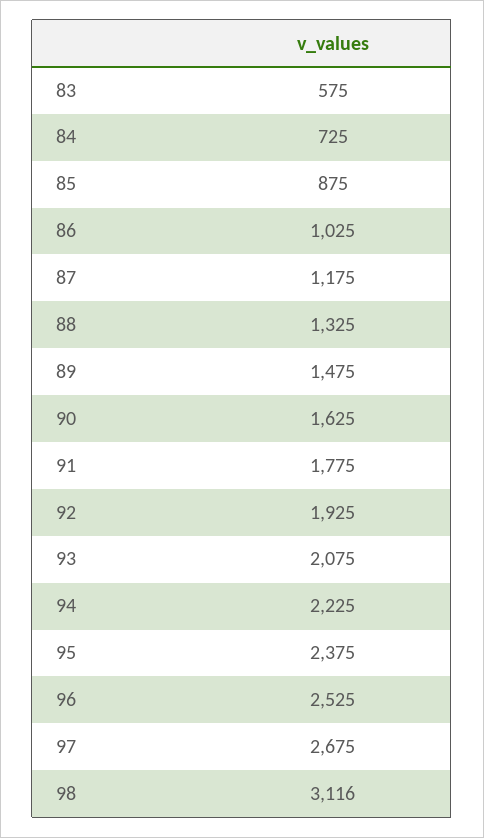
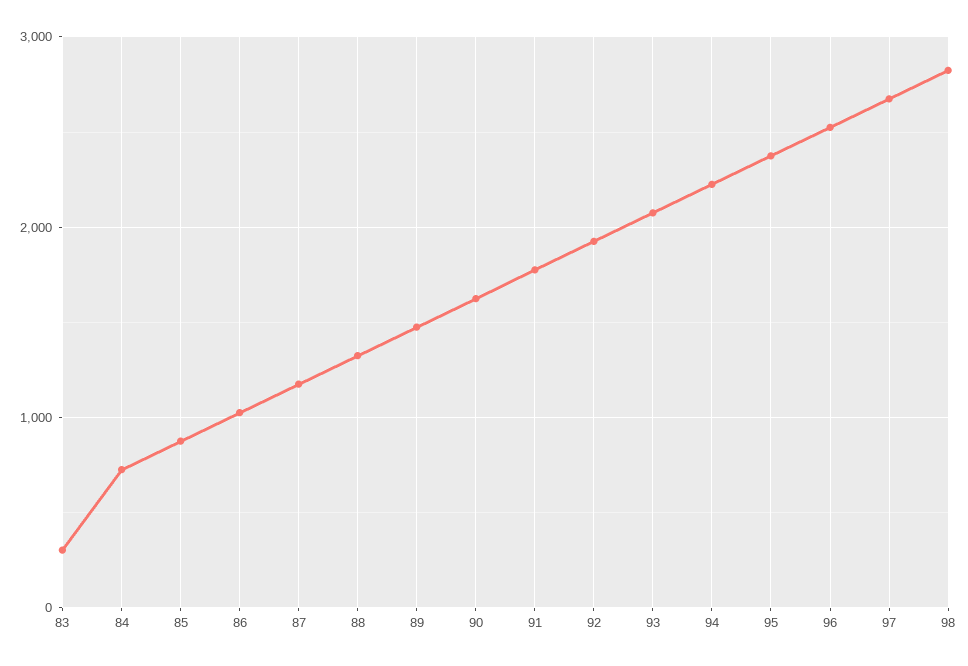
  {
-   "83": 575,
+   "83": 300,
    "84": 725,
    "85": 875,
    "86": 1025,
    "87": 1175,
    "88": 1325,
    "89": 1475,
    "90": 1625,
    "91": 1775,
    "92": 1925,
    "93": 2075,
    "94": 2225,
    "95": 2375,
    "96": 2525,
    "97": 2675,
-   "98": 3116
+   "98": 2800
  }

